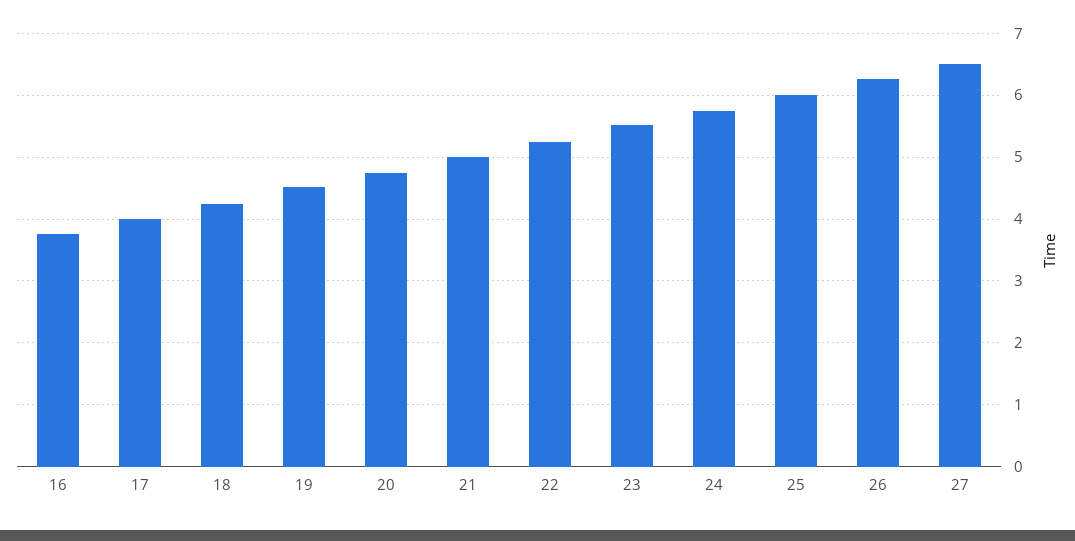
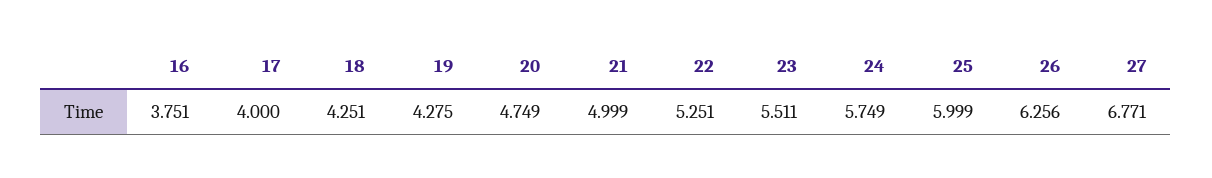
  {
    "16": 3.751,
    "17": 4,
    "18": 4.251,
-   "19": 4.5,
+   "19": 4.275,
    "20": 4.749,
    "21": 4.999,
    "22": 5.251,
    "23": 5.511,
    "24": 5.749,
    "25": 5.999,
    "26": 6.256,
-   "27": 6.5
+   "27": 6.771
  }

